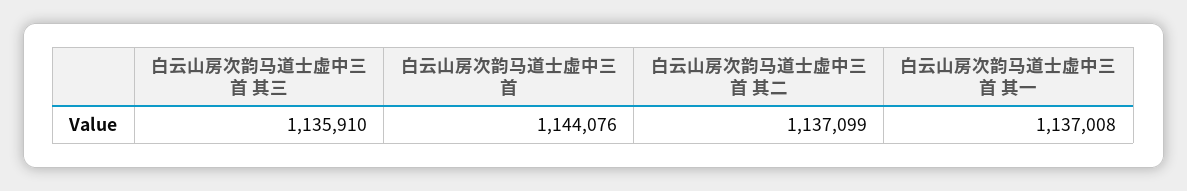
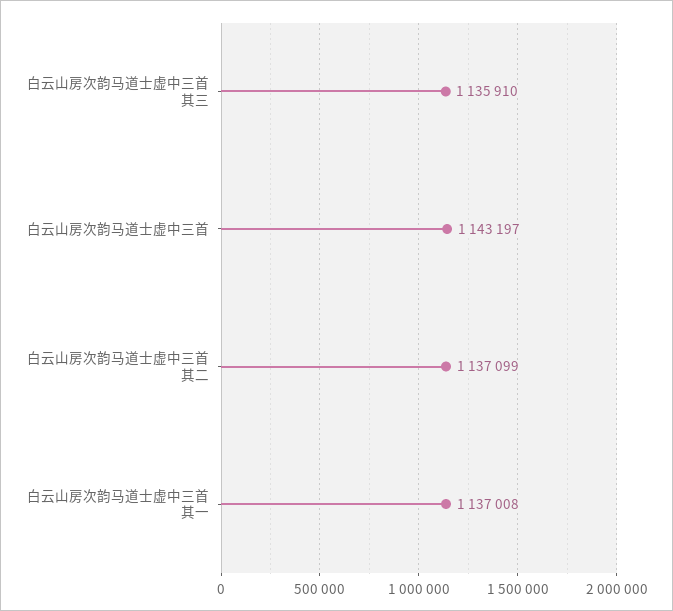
  {
    "白云山房次韵马道士虚中三首 其三": 1135910,
-   "白云山房次韵马道士虚中三首": 1144076,
+   "白云山房次韵马道士虚中三首": 1143197,
    "白云山房次韵马道士虚中三首 其二": 1137099,
    "白云山房次韵马道士虚中三首 其一": 1137008
  }

